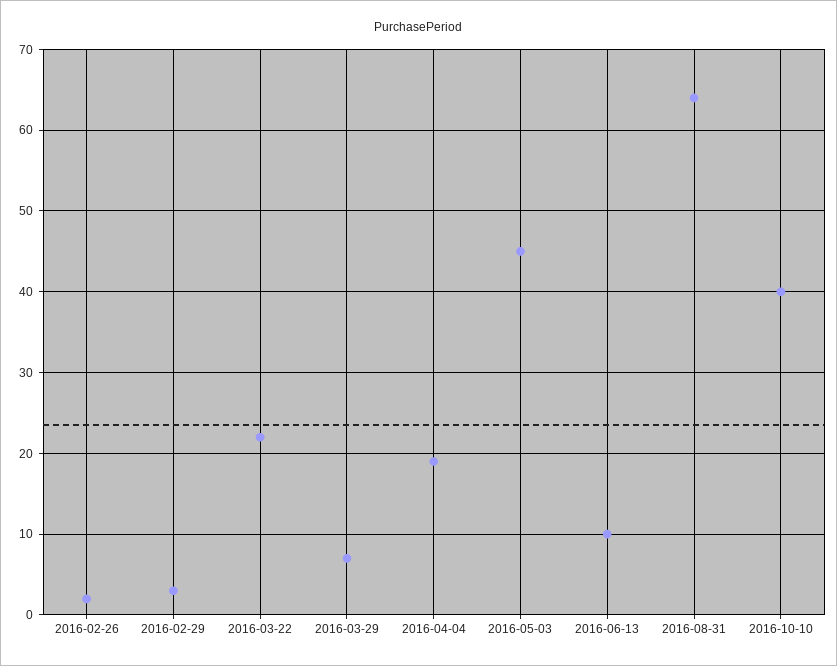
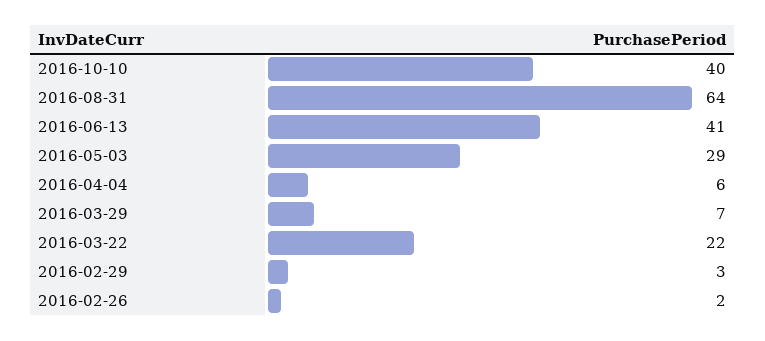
  {
    "2016-02-26": 2,
    "2016-02-29": 3,
    "2016-03-22": 22,
    "2016-03-29": 7,
-   "2016-04-04": 19,
+   "2016-04-04": 6,
-   "2016-05-03": 45,
+   "2016-05-03": 29,
-   "2016-06-13": 10,
+   "2016-06-13": 41,
    "2016-08-31": 64,
    "2016-10-10": 40
  }

